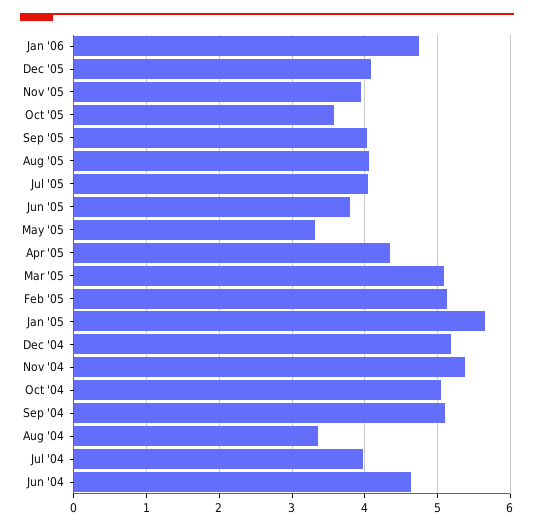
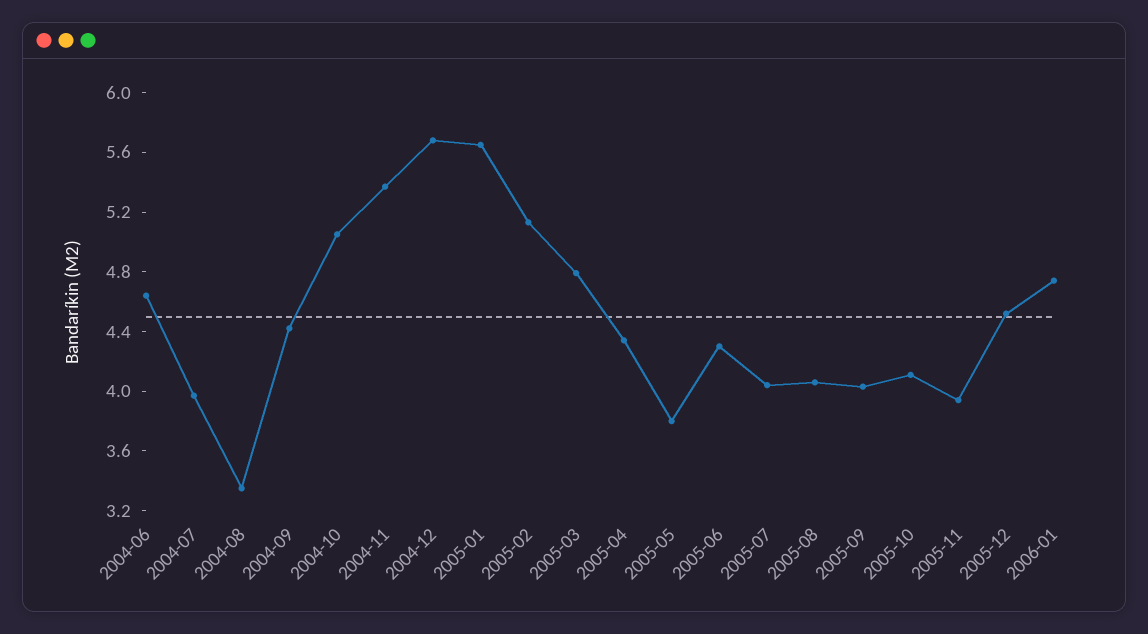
  {
    "Jan '06": 4.7,
-   "Dec '05": 4.1,
+   "Dec '05": 4.5,
    "Nov '05": 3.9,
-   "Oct '05": 3.6,
+   "Oct '05": 4.1,
    "Sep '05": 4,
    "Aug '05": 4.1,
    "Jul '05": 4,
-   "Jun '05": 3.8,
+   "Jun '05": 4.3,
-   "May '05": 3.3,
+   "May '05": 3.8,
    "Apr '05": 4.3,
-   "Mar '05": 5.1,
+   "Mar '05": 4.8,
    "Feb '05": 5.1,
    "Jan '05": 5.7,
-   "Dec '04": 5.2,
+   "Dec '04": 5.7,
    "Nov '04": 5.4,
    "Oct '04": 5.1,
-   "Sep '04": 5.1,
+   "Sep '04": 4.4,
    "Aug '04": 3.4,
    "Jul '04": 4,
    "Jun '04": 4.6
  }

